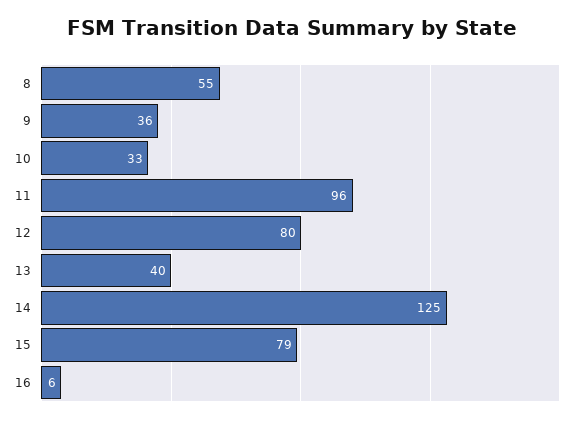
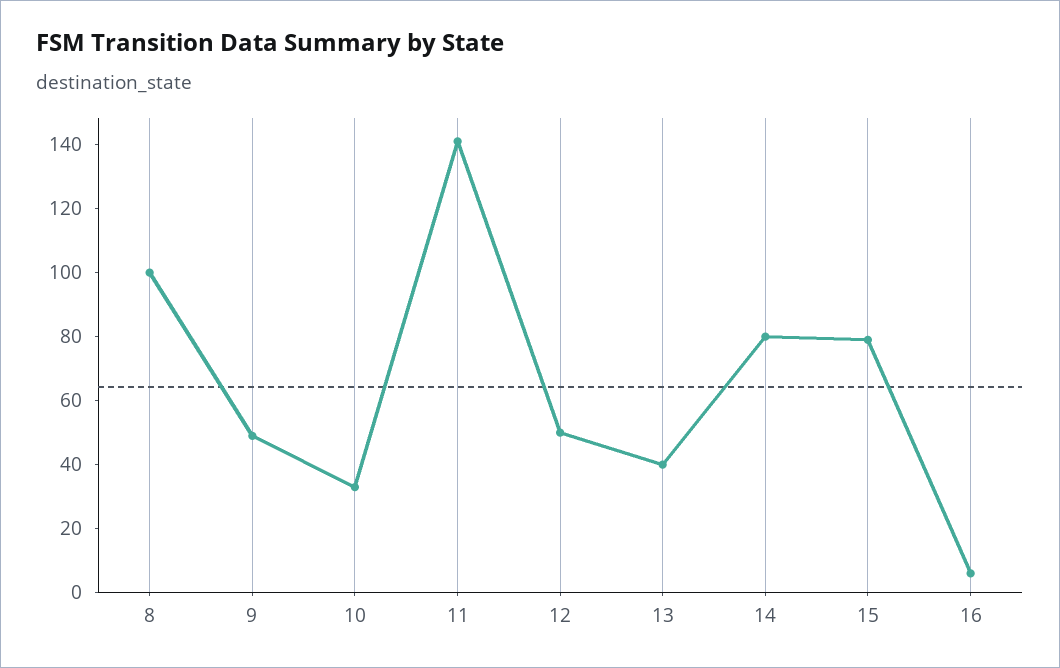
  {
-   "8": 55,
+   "8": 100,
-   "9": 36,
+   "9": 50,
    "10": 33,
-   "11": 96,
+   "11": 140,
-   "12": 80,
+   "12": 50,
    "13": 40,
-   "14": 125,
+   "14": 80,
    "15": 79,
    "16": 6
  }

